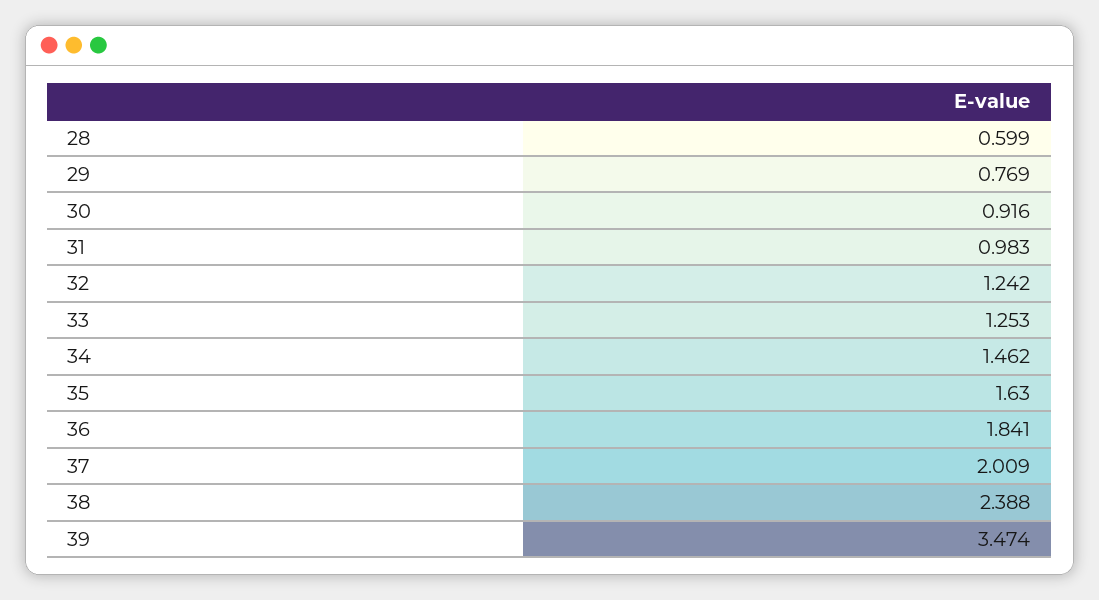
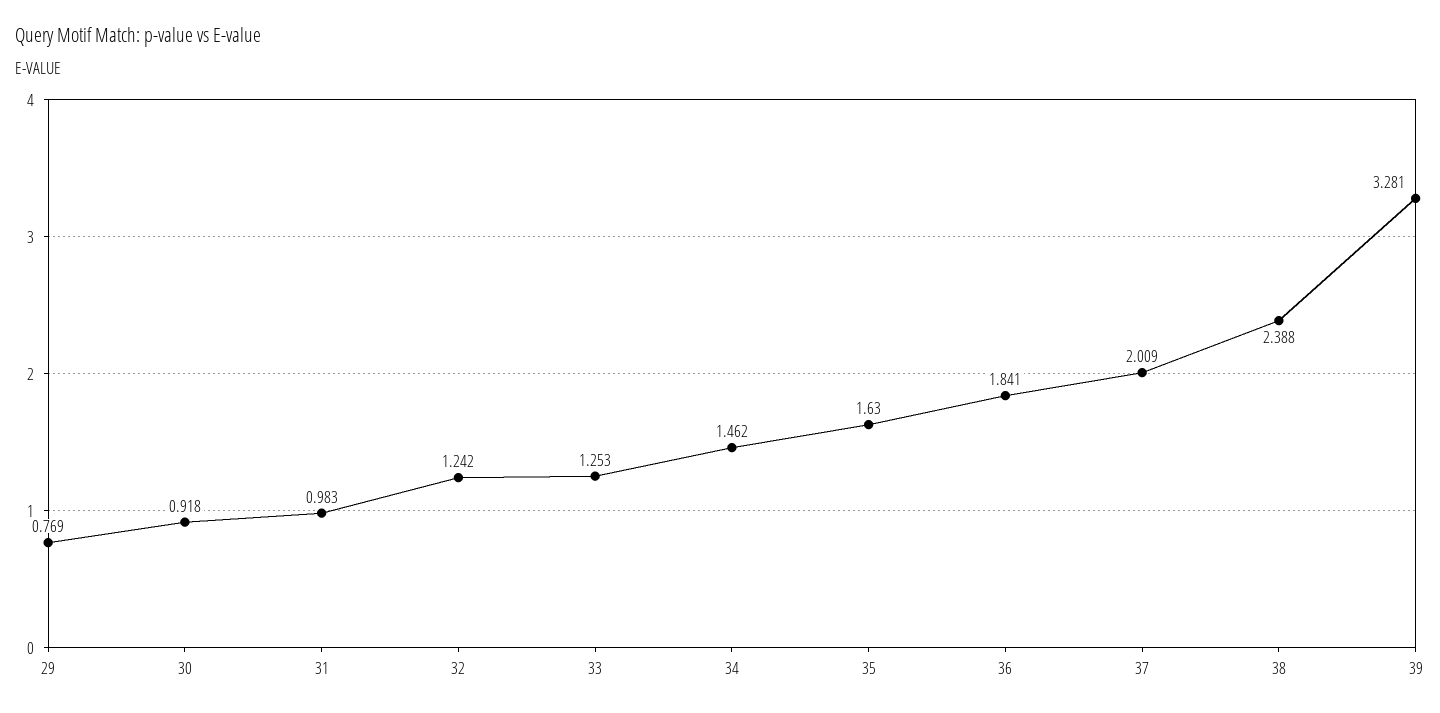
  {
-   "28": 0.599,
    "29": 0.769,
-   "30": 0.916,
+   "30": 0.918,
    "31": 0.983,
    "32": 1.242,
    "33": 1.253,
    "34": 1.462,
    "35": 1.63,
    "36": 1.841,
    "37": 2.009,
    "38": 2.388,
-   "39": 3.474
+   "39": 3.281
  }

